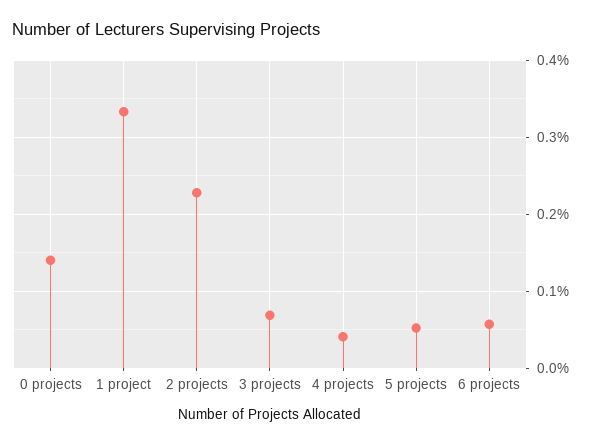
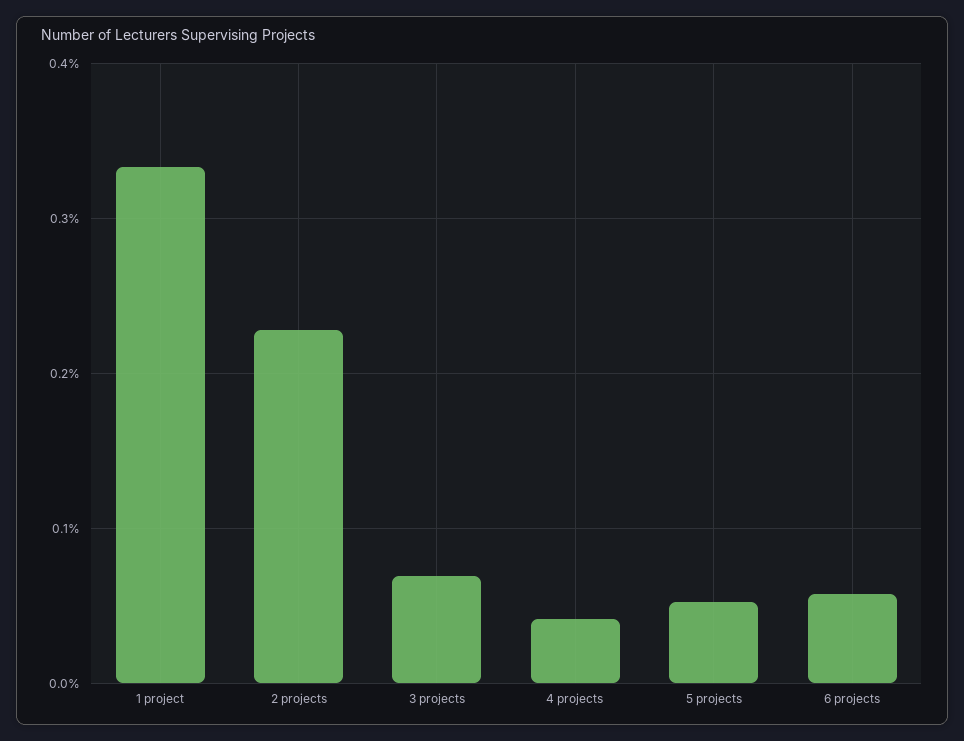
  {
-   "0 projects": 0.14,
    "1 project": 0.33,
    "2 projects": 0.23,
    "3 projects": 0.07,
    "4 projects": 0.04,
    "5 projects": 0.05,
    "6 projects": 0.06
  }

